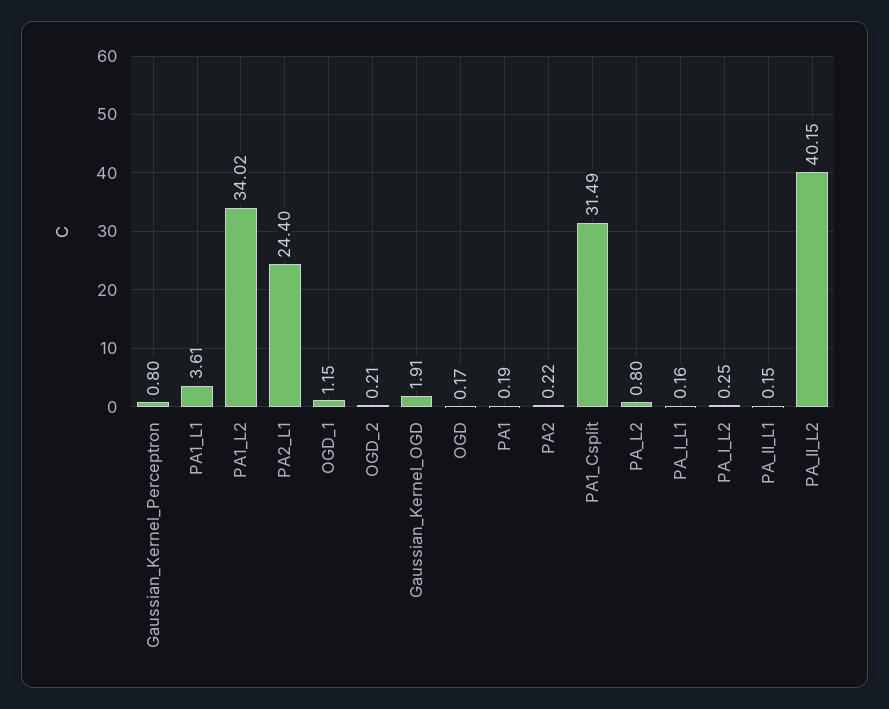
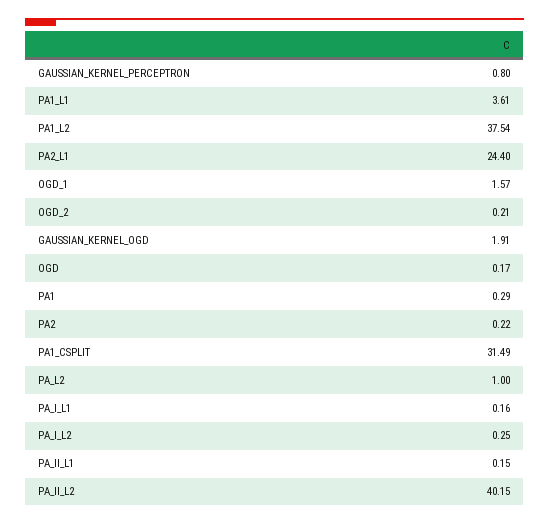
  {
    "Gaussian_Kernel_Perceptron": 0.8,
    "PA1_L1": 3.61,
-   "PA1_L2": 34.02,
+   "PA1_L2": 37.54,
    "PA2_L1": 24.4,
-   "OGD_1": 1.15,
+   "OGD_1": 1.57,
    "OGD_2": 0.21,
    "Gaussian_Kernel_OGD": 1.91,
    "OGD": 0.17,
-   "PA1": 0.19,
+   "PA1": 0.29,
    "PA2": 0.22,
    "PA1_Csplit": 31.49,
-   "PA_L2": 0.8,
+   "PA_L2": 1,
    "PA_I_L1": 0.16,
    "PA_I_L2": 0.25,
    "PA_II_L1": 0.15,
    "PA_II_L2": 40.15
  }

